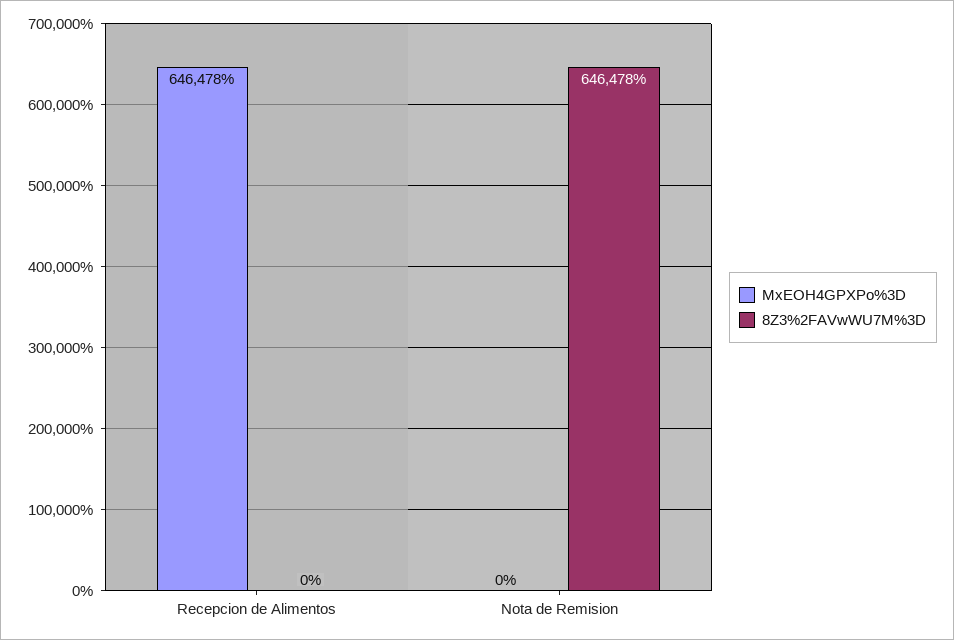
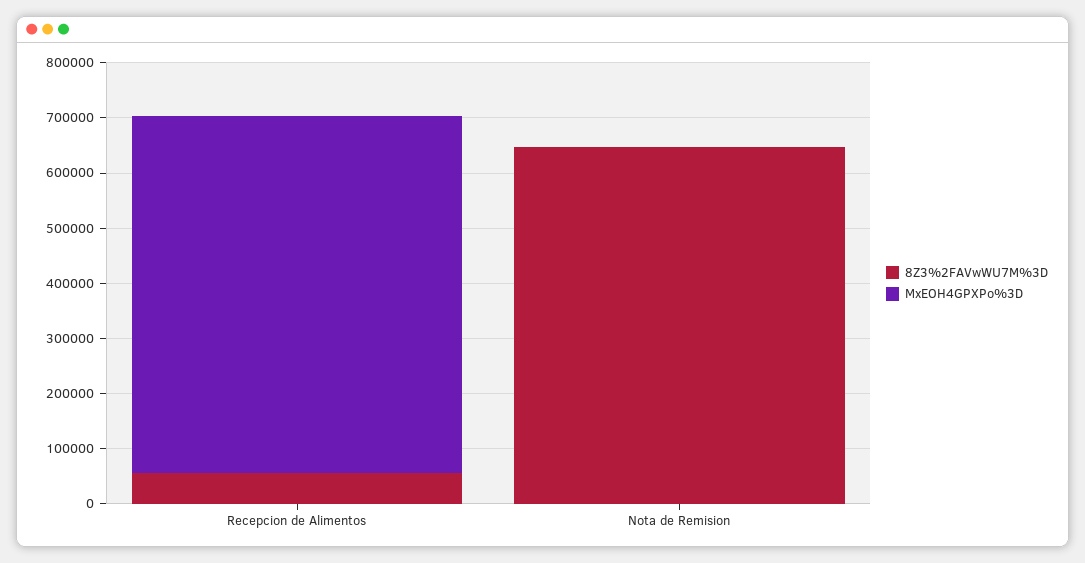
  {
    "MxEOH4GPXPo%3D": {
      "Recepcion de Alimentos": 646478,
      "Nota de Remision": 0
    },
    "8Z3%2FAVwWU7M%3D": {
-     "Recepcion de Alimentos": 0,
+     "Recepcion de Alimentos": 60000,
      "Nota de Remision": 646478
    }
  }

